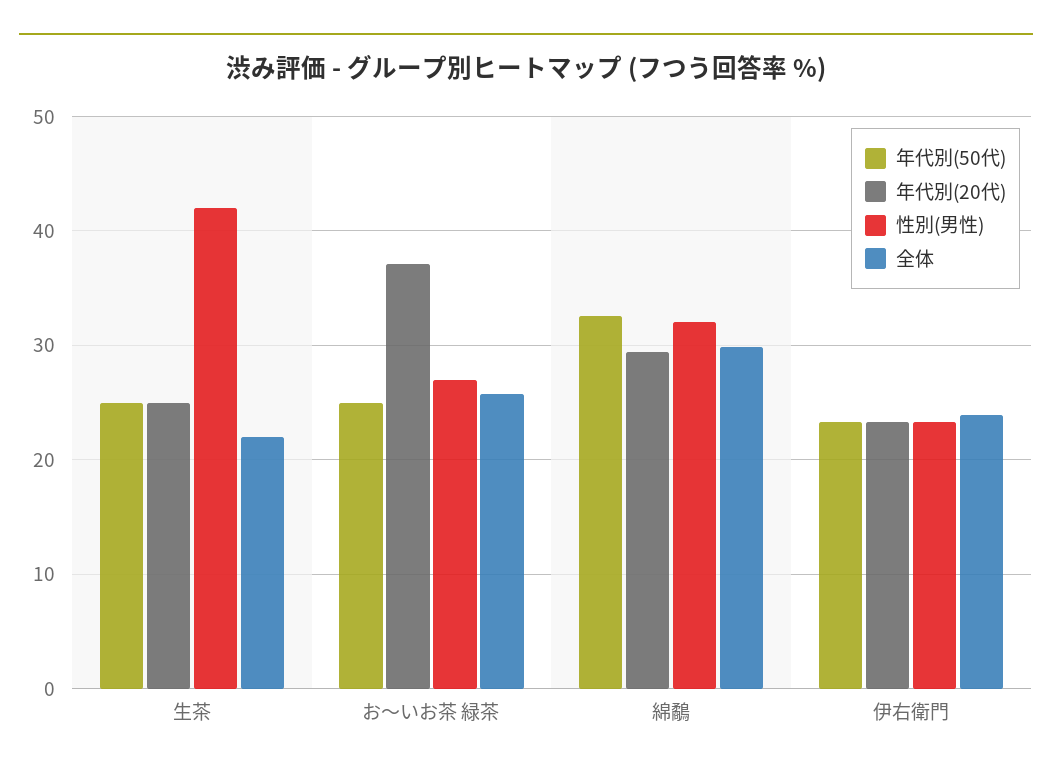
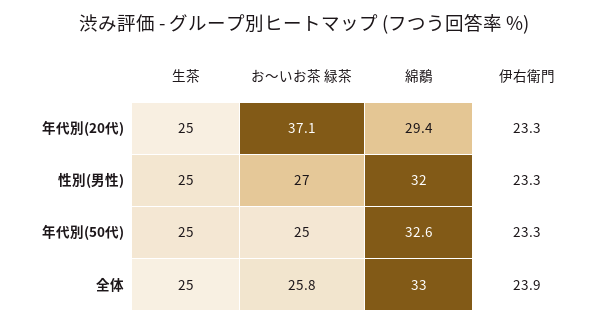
  {
    "年代別(50代)": {
      "生茶": 25,
      "お〜いお茶 緑茶": 25,
      "綿鷸": 32.6,
      "伊右衛門": 23.3
    },
    "年代別(20代)": {
      "生茶": 25,
      "お〜いお茶 緑茶": 37.1,
      "綿鷸": 29.4,
      "伊右衛門": 23.3
    },
    "性別(男性)": {
-     "生茶": 42,
+     "生茶": 25,
      "お〜いお茶 緑茶": 27,
      "綿鷸": 32,
      "伊右衛門": 23.3
    },
    "全体": {
-     "生茶": 22,
+     "生茶": 25,
      "お〜いお茶 緑茶": 25.8,
-     "綿鷸": 30,
+     "綿鷸": 33,
      "伊右衛門": 23.9
    }
  }

